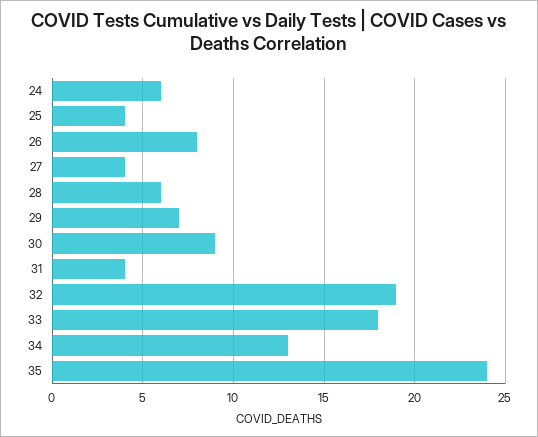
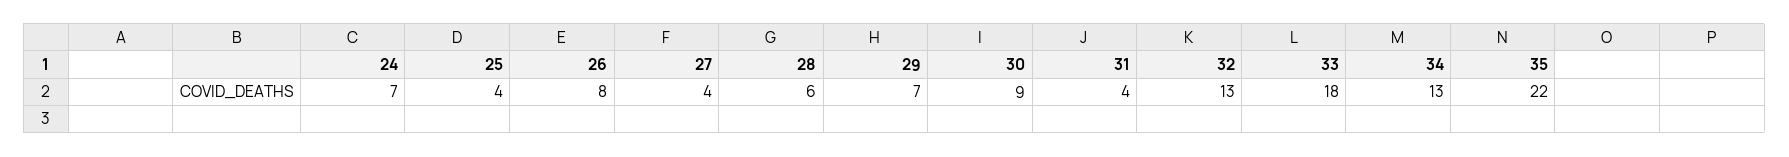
  {
-   "24": 6,
+   "24": 7,
    "25": 4,
    "26": 8,
    "27": 4,
    "28": 6,
    "29": 7,
    "30": 9,
    "31": 4,
-   "32": 19,
+   "32": 13,
    "33": 18,
    "34": 13,
-   "35": 24
+   "35": 22
  }

